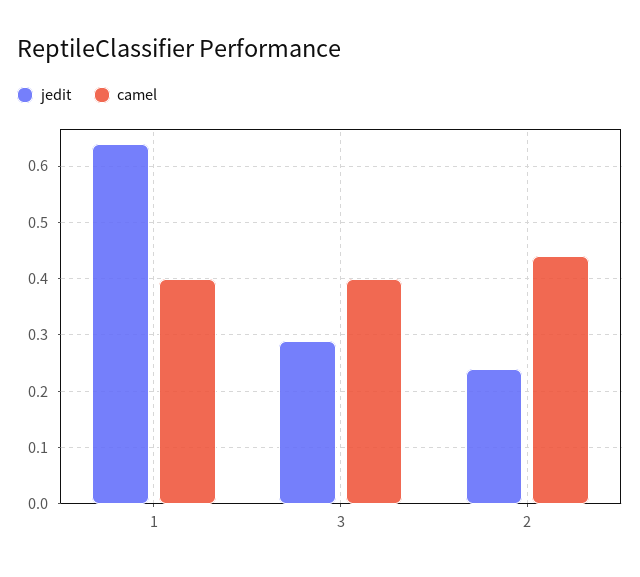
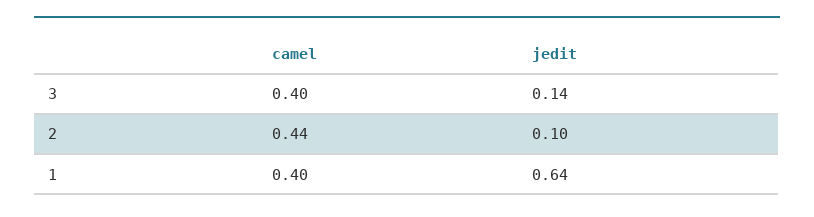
  {
    "jedit": {
      "1": 0.64,
-     "3": 0.3,
+     "3": 0.14,
-     "2": 0.25
+     "2": 0.1
    },
    "camel": {
      "1": 0.4,
      "3": 0.4,
      "2": 0.44
    }
  }

